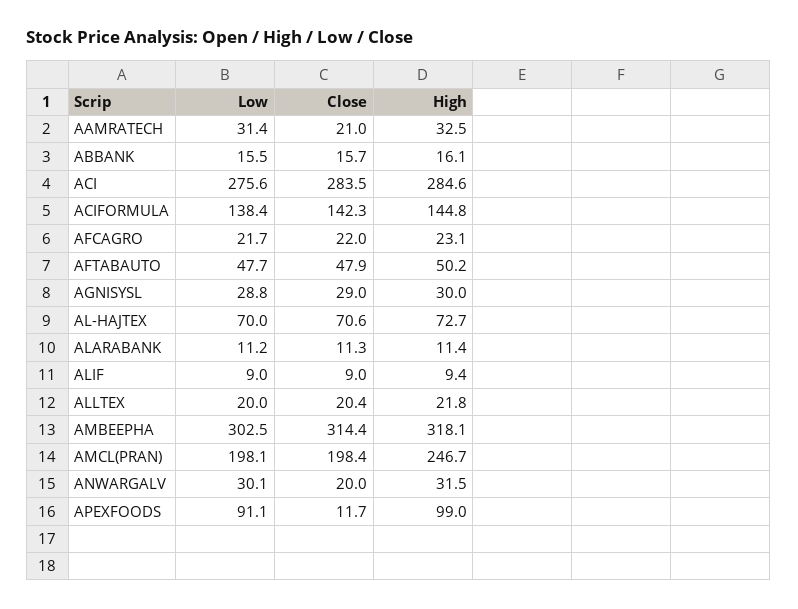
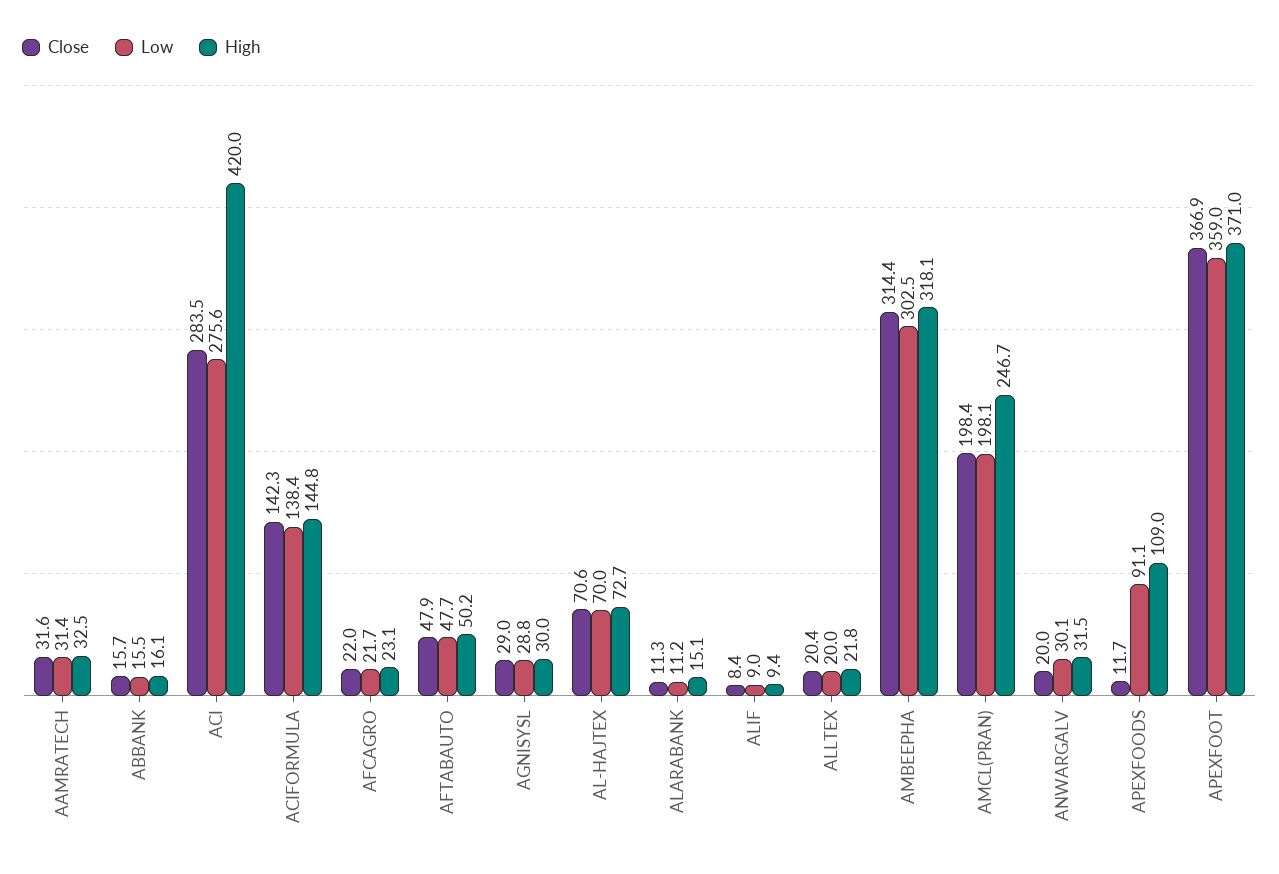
  {
    "Low": {
      "AAMRATECH": 31.4,
      "ABBANK": 15.5,
      "ACI": 275.6,
      "ACIFORMULA": 138.4,
      "AFCAGRO": 21.7,
      "AFTABAUTO": 47.7,
      "AGNISYSL": 28.8,
      "AL-HAJTEX": 70,
      "ALARABANK": 11.2,
      "ALIF": 9,
      "ALLTEX": 20,
      "AMBEEPHA": 302.5,
      "AMCL(PRAN)": 198.1,
      "ANWARGALV": 30.1,
-     "APEXFOODS": 91.1
+     "APEXFOODS": 91.1,
+     "APEXFOOT": 359
    },
    "Close": {
-     "AAMRATECH": 21,
+     "AAMRATECH": 31.6,
      "ABBANK": 15.7,
      "ACI": 283.5,
      "ACIFORMULA": 142.3,
      "AFCAGRO": 22,
      "AFTABAUTO": 47.9,
      "AGNISYSL": 29,
      "AL-HAJTEX": 70.6,
      "ALARABANK": 11.3,
-     "ALIF": 9,
+     "ALIF": 8.4,
      "ALLTEX": 20.4,
      "AMBEEPHA": 314.4,
      "AMCL(PRAN)": 198.4,
      "ANWARGALV": 20,
-     "APEXFOODS": 11.7
+     "APEXFOODS": 11.7,
+     "APEXFOOT": 366.9
    },
    "High": {
      "AAMRATECH": 32.5,
      "ABBANK": 16.1,
-     "ACI": 284.6,
+     "ACI": 420,
      "ACIFORMULA": 144.8,
      "AFCAGRO": 23.1,
      "AFTABAUTO": 50.2,
      "AGNISYSL": 30,
      "AL-HAJTEX": 72.7,
-     "ALARABANK": 11.4,
+     "ALARABANK": 15.1,
      "ALIF": 9.4,
      "ALLTEX": 21.8,
      "AMBEEPHA": 318.1,
      "AMCL(PRAN)": 246.7,
      "ANWARGALV": 31.5,
-     "APEXFOODS": 99
+     "APEXFOODS": 109,
+     "APEXFOOT": 371
    }
  }

